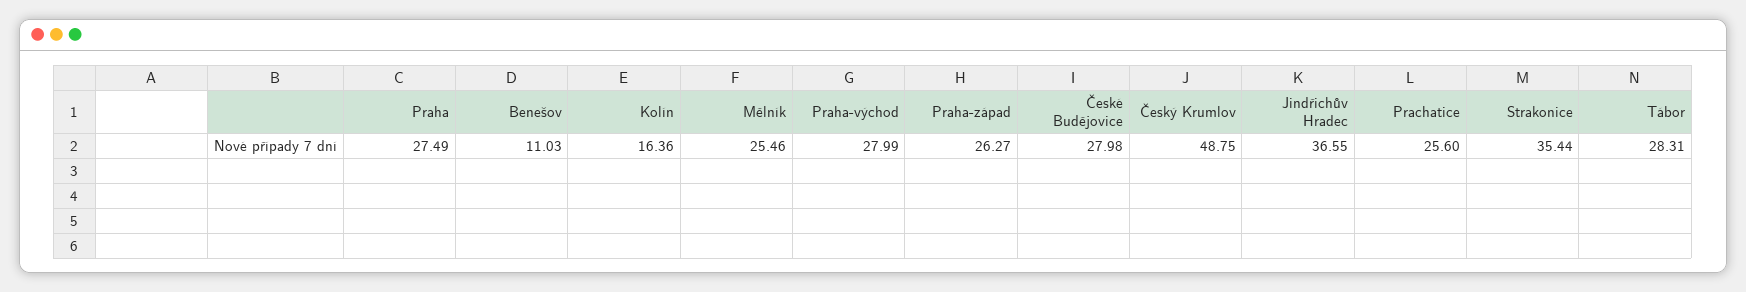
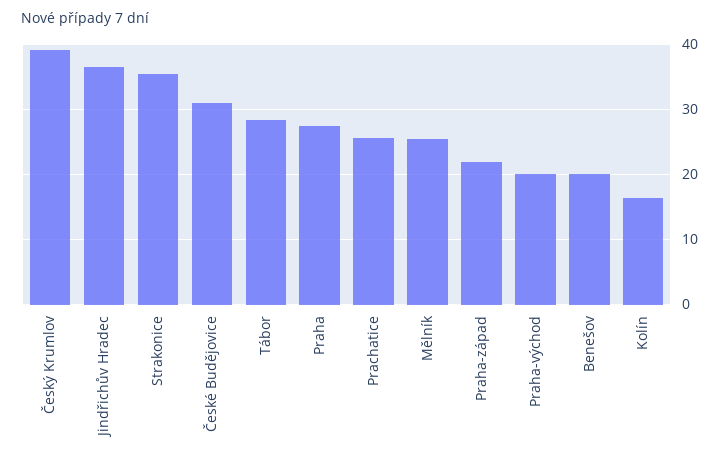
  {
    "Praha": 27.49,
-   "Benešov": 11.03,
+   "Benešov": 20,
    "Kolín": 16.36,
    "Mělník": 25.46,
-   "Praha-východ": 27.99,
+   "Praha-východ": 20,
-   "Praha-západ": 26.27,
+   "Praha-západ": 22,
-   "České Budějovice": 27.98,
+   "České Budějovice": 31,
-   "Český Krumlov": 48.75,
+   "Český Krumlov": 39,
    "Jindřichův Hradec": 36.55,
    "Prachatice": 25.6,
    "Strakonice": 35.44,
    "Tábor": 28.31
  }

